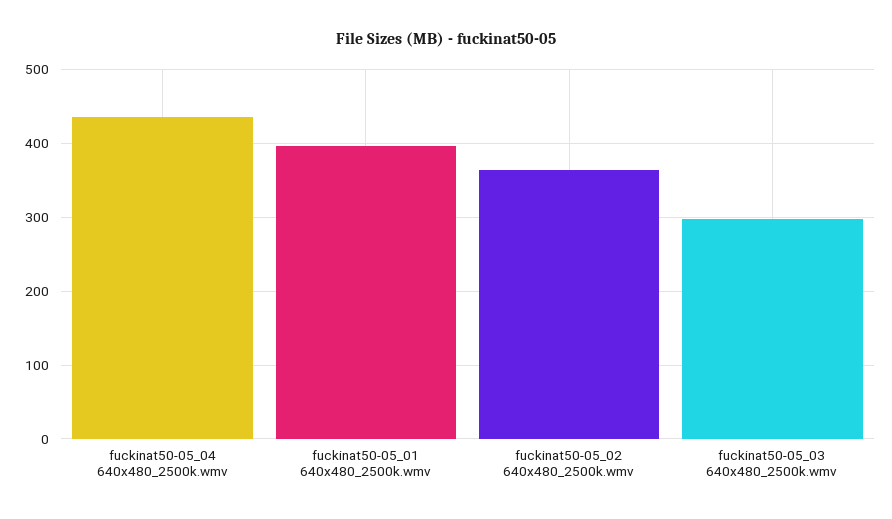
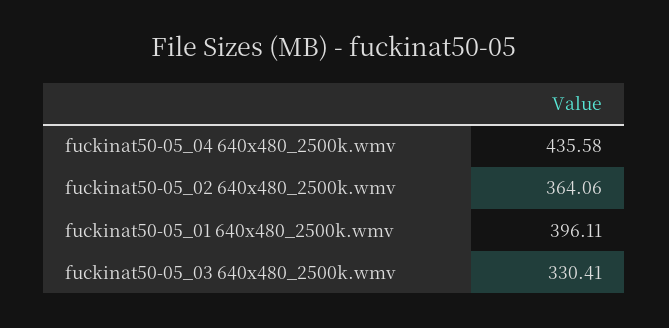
  {
    "fuckinat50-05_04 640x480_2500k.wmv": 435.58,
    "fuckinat50-05_01 640x480_2500k.wmv": 396.11,
    "fuckinat50-05_02 640x480_2500k.wmv": 364.06,
-   "fuckinat50-05_03 640x480_2500k.wmv": 300
+   "fuckinat50-05_03 640x480_2500k.wmv": 330.41
  }

